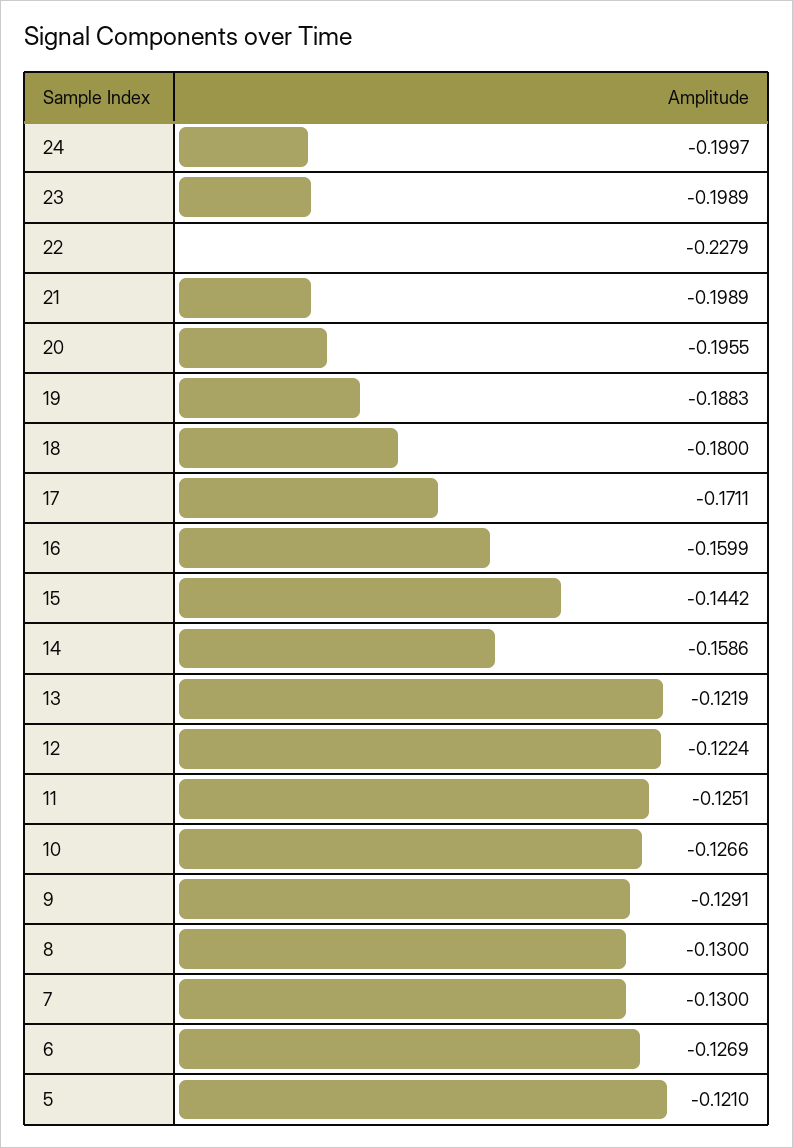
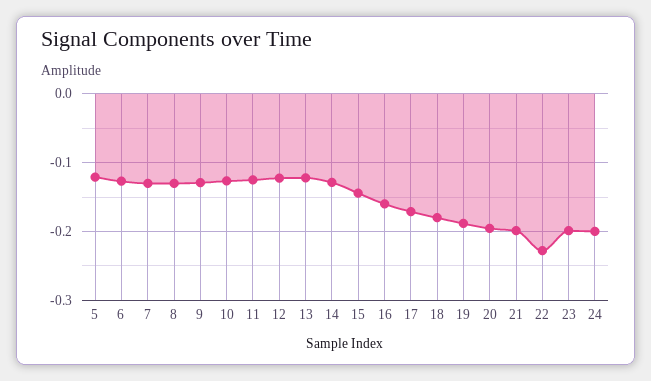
  {
    "24": -0.1997,
    "23": -0.1989,
    "22": -0.2279,
    "21": -0.1989,
    "20": -0.1955,
    "19": -0.1883,
    "18": -0.18,
    "17": -0.1711,
    "16": -0.1599,
    "15": -0.1442,
-   "14": -0.1586,
+   "14": -0.13,
    "13": -0.1219,
    "12": -0.1224,
    "11": -0.1251,
    "10": -0.1266,
    "9": -0.1291,
    "8": -0.13,
    "7": -0.13,
    "6": -0.1269,
    "5": -0.121
  }

